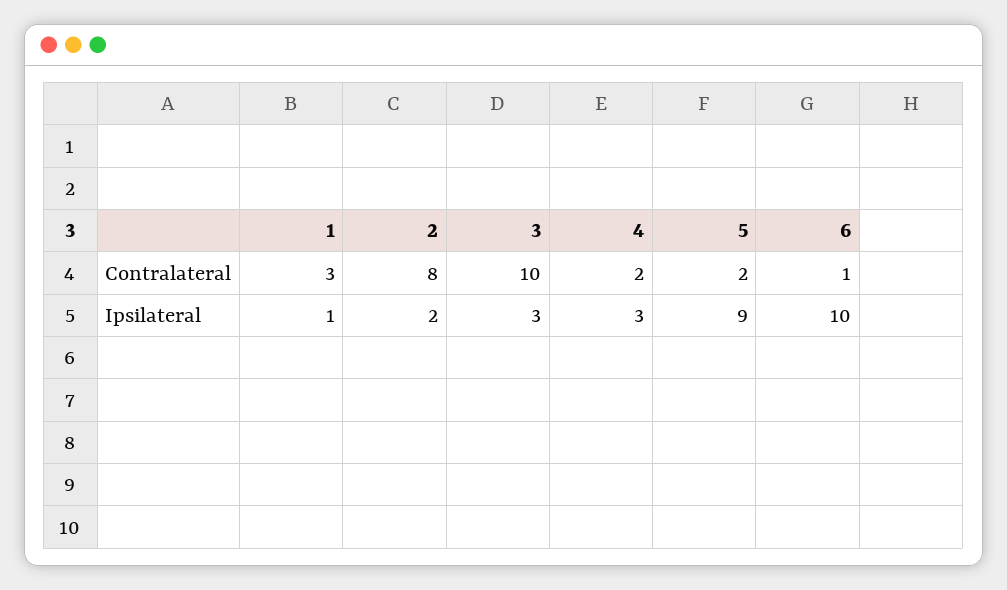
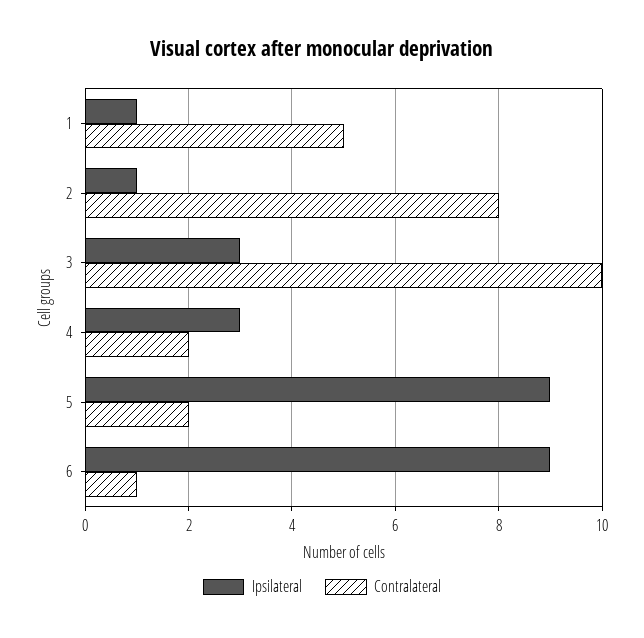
  {
    "Contralateral": {
-     "1": 3,
+     "1": 5,
      "2": 8,
      "3": 10,
      "4": 2,
      "5": 2,
      "6": 1
    },
    "Ipsilateral": {
      "1": 1,
-     "2": 2,
+     "2": 1,
      "3": 3,
      "4": 3,
      "5": 9,
-     "6": 10
+     "6": 9
    }
  }

